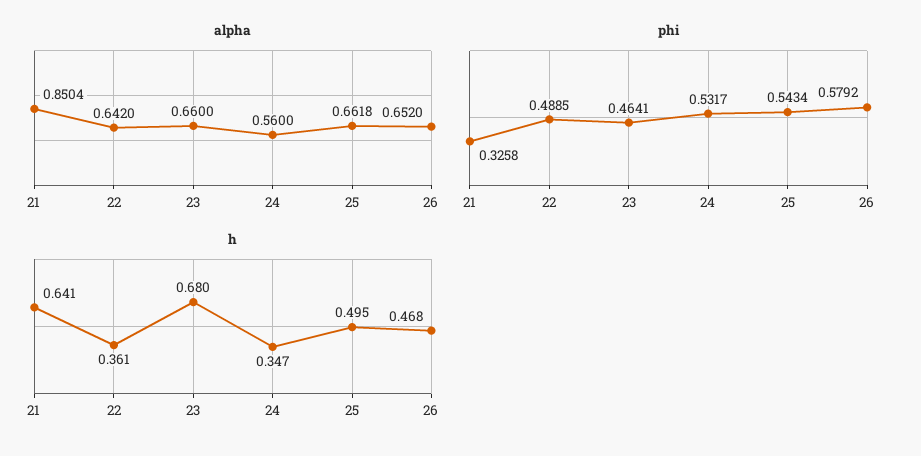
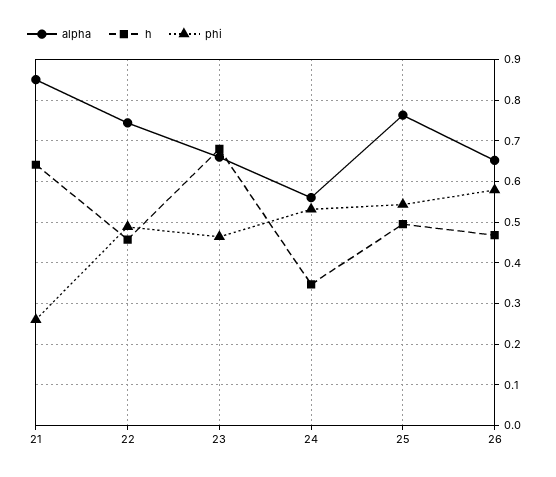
  {
    "alpha": {
      "21": 0.8504,
-     "22": 0.642,
+     "22": 0.74,
      "23": 0.66,
      "24": 0.56,
-     "25": 0.6618,
+     "25": 0.76,
      "26": 0.652
    },
    "phi": {
-     "21": 0.3258,
+     "21": 0.26,
      "22": 0.4885,
      "23": 0.4641,
      "24": 0.5317,
      "25": 0.5434,
      "26": 0.5792
    },
    "h": {
      "21": 0.641,
-     "22": 0.361,
+     "22": 0.46,
      "23": 0.68,
      "24": 0.347,
      "25": 0.495,
      "26": 0.468
    }
  }

